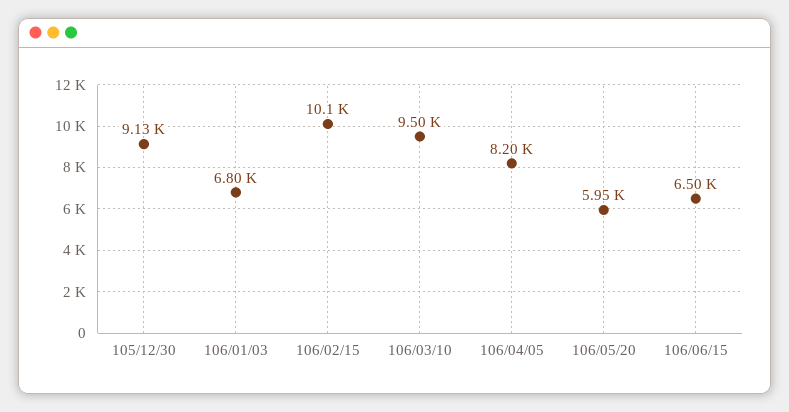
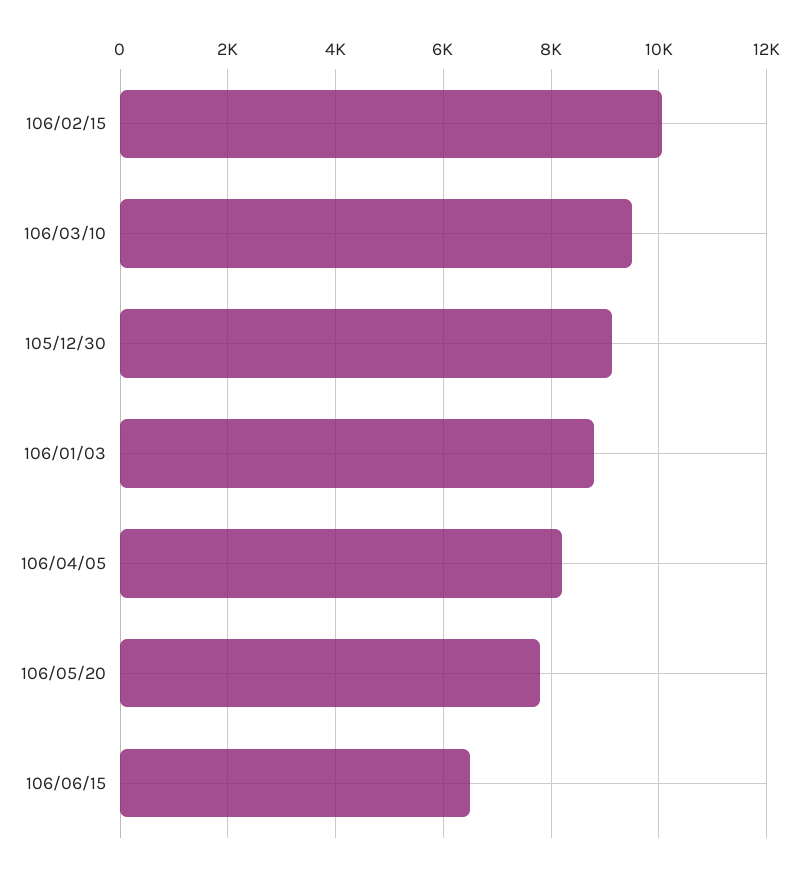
  {
    "105/12/30": 9130,
-   "106/01/03": 6800,
+   "106/01/03": 8800,
    "106/02/15": 10100,
    "106/03/10": 9500,
    "106/04/05": 8200,
-   "106/05/20": 5950,
+   "106/05/20": 7800,
    "106/06/15": 6500
  }

